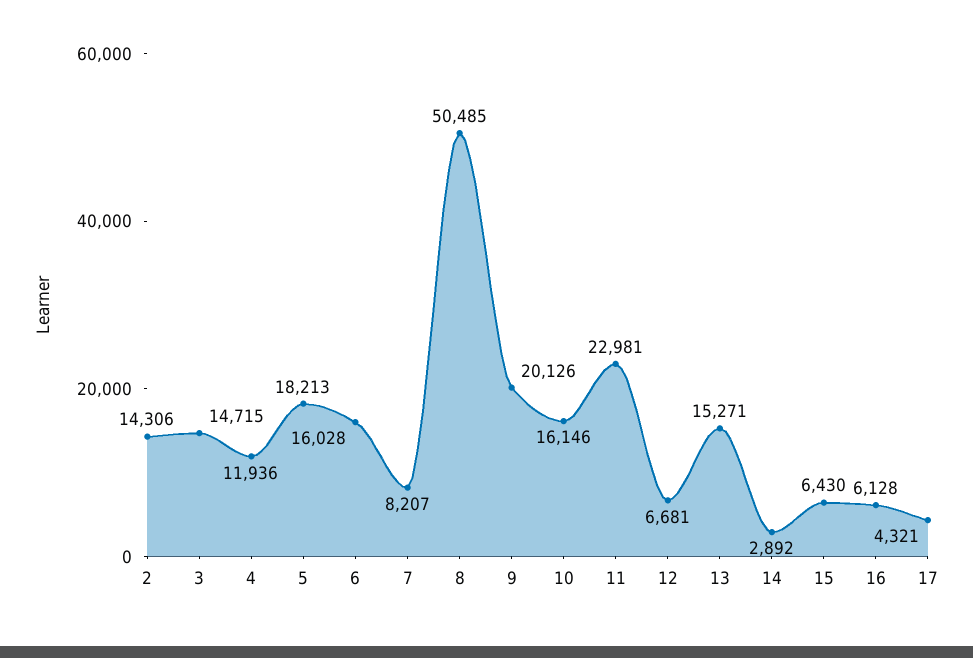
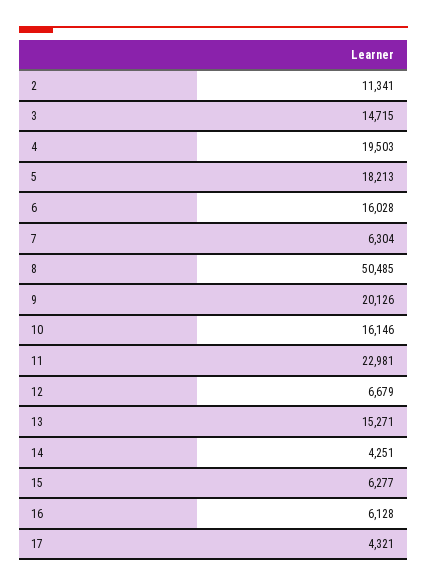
  {
-   "2": 14306,
+   "2": 11341,
    "3": 14715,
-   "4": 11936,
+   "4": 19503,
    "5": 18213,
    "6": 16028,
-   "7": 8207,
+   "7": 6304,
    "8": 50485,
    "9": 20126,
    "10": 16146,
    "11": 22981,
-   "12": 6681,
+   "12": 6679,
    "13": 15271,
-   "14": 2892,
+   "14": 4251,
-   "15": 6430,
+   "15": 6277,
    "16": 6128,
    "17": 4321
  }

